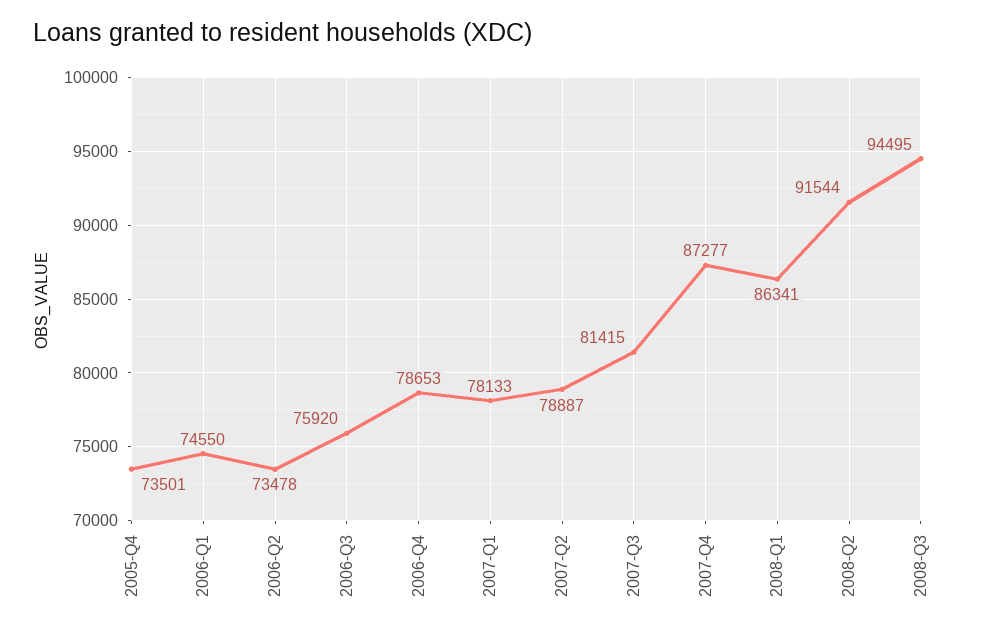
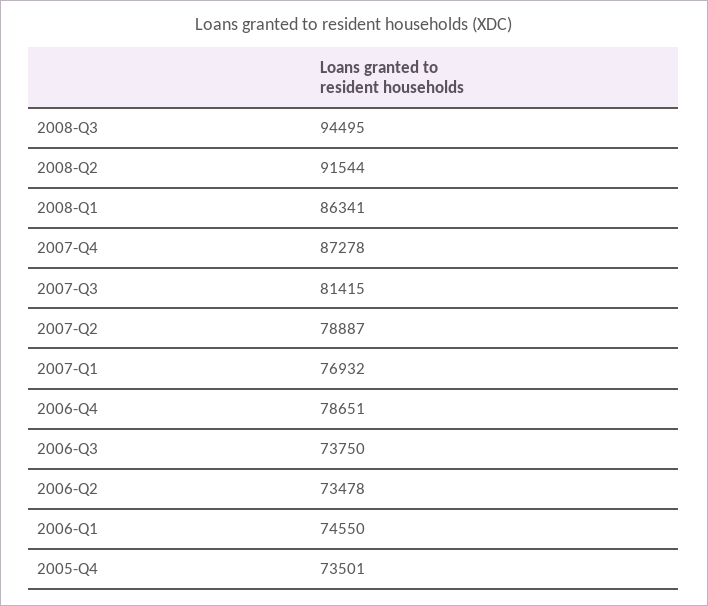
  {
    "2005-Q4": 73501,
    "2006-Q1": 74550,
    "2006-Q2": 73478,
-   "2006-Q3": 75920,
+   "2006-Q3": 73750,
-   "2006-Q4": 78653,
+   "2006-Q4": 78651,
-   "2007-Q1": 78133,
+   "2007-Q1": 76932,
    "2007-Q2": 78887,
    "2007-Q3": 81415,
-   "2007-Q4": 87277,
+   "2007-Q4": 87278,
    "2008-Q1": 86341,
    "2008-Q2": 91544,
    "2008-Q3": 94495
  }

